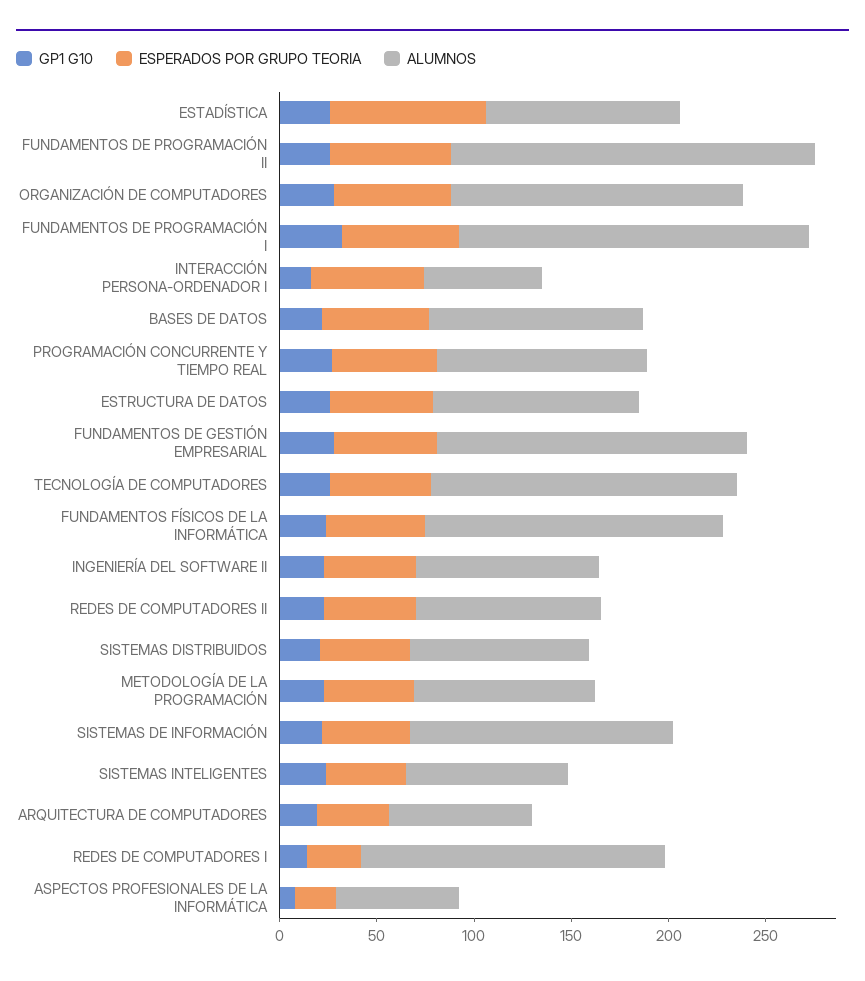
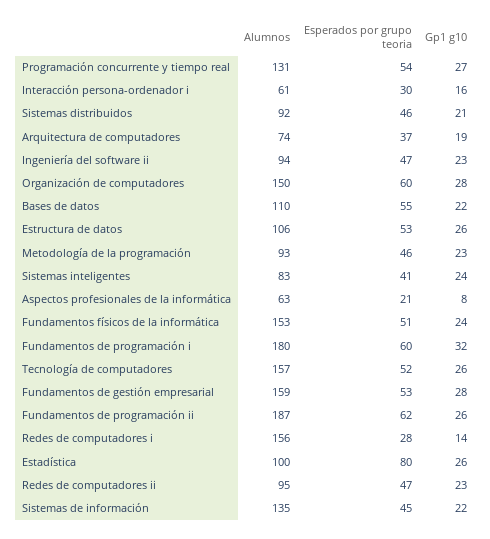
  {
    "GP1 G10": {
      "ESTADÍSTICA": 26,
      "FUNDAMENTOS DE PROGRAMACIÓN II": 26,
      "ORGANIZACIÓN DE COMPUTADORES": 28,
      "FUNDAMENTOS DE PROGRAMACIÓN I": 32,
      "INTERACCIÓN PERSONA-ORDENADOR I": 16,
      "BASES DE DATOS": 22,
      "PROGRAMACIÓN CONCURRENTE Y TIEMPO REAL": 27,
      "ESTRUCTURA DE DATOS": 26,
      "FUNDAMENTOS DE GESTIÓN EMPRESARIAL": 28,
      "TECNOLOGÍA DE COMPUTADORES": 26,
      "FUNDAMENTOS FÍSICOS DE LA INFORMÁTICA": 24,
      "INGENIERÍA DEL SOFTWARE II": 23,
      "REDES DE COMPUTADORES II": 23,
      "SISTEMAS DISTRIBUIDOS": 21,
      "METODOLOGÍA DE LA PROGRAMACIÓN": 23,
      "SISTEMAS DE INFORMACIÓN": 22,
      "SISTEMAS INTELIGENTES": 24,
      "ARQUITECTURA DE COMPUTADORES": 19,
      "REDES DE COMPUTADORES I": 14,
      "ASPECTOS PROFESIONALES DE LA INFORMÁTICA": 8
    },
    "ESPERADOS POR GRUPO TEORIA": {
      "ESTADÍSTICA": 80,
      "FUNDAMENTOS DE PROGRAMACIÓN II": 62,
      "ORGANIZACIÓN DE COMPUTADORES": 60,
      "FUNDAMENTOS DE PROGRAMACIÓN I": 60,
-     "INTERACCIÓN PERSONA-ORDENADOR I": 60,
+     "INTERACCIÓN PERSONA-ORDENADOR I": 30,
      "BASES DE DATOS": 55,
      "PROGRAMACIÓN CONCURRENTE Y TIEMPO REAL": 54,
      "ESTRUCTURA DE DATOS": 53,
      "FUNDAMENTOS DE GESTIÓN EMPRESARIAL": 53,
      "TECNOLOGÍA DE COMPUTADORES": 52,
      "FUNDAMENTOS FÍSICOS DE LA INFORMÁTICA": 51,
      "INGENIERÍA DEL SOFTWARE II": 47,
      "REDES DE COMPUTADORES II": 47,
      "SISTEMAS DISTRIBUIDOS": 46,
      "METODOLOGÍA DE LA PROGRAMACIÓN": 46,
      "SISTEMAS DE INFORMACIÓN": 45,
      "SISTEMAS INTELIGENTES": 41,
      "ARQUITECTURA DE COMPUTADORES": 37,
      "REDES DE COMPUTADORES I": 28,
      "ASPECTOS PROFESIONALES DE LA INFORMÁTICA": 21
    },
    "ALUMNOS": {
      "ESTADÍSTICA": 100,
      "FUNDAMENTOS DE PROGRAMACIÓN II": 187,
      "ORGANIZACIÓN DE COMPUTADORES": 150,
      "FUNDAMENTOS DE PROGRAMACIÓN I": 180,
      "INTERACCIÓN PERSONA-ORDENADOR I": 61,
      "BASES DE DATOS": 110,
-     "PROGRAMACIÓN CONCURRENTE Y TIEMPO REAL": 110,
+     "PROGRAMACIÓN CONCURRENTE Y TIEMPO REAL": 131,
      "ESTRUCTURA DE DATOS": 106,
      "FUNDAMENTOS DE GESTIÓN EMPRESARIAL": 159,
      "TECNOLOGÍA DE COMPUTADORES": 157,
      "FUNDAMENTOS FÍSICOS DE LA INFORMÁTICA": 153,
      "INGENIERÍA DEL SOFTWARE II": 94,
      "REDES DE COMPUTADORES II": 95,
      "SISTEMAS DISTRIBUIDOS": 92,
      "METODOLOGÍA DE LA PROGRAMACIÓN": 93,
      "SISTEMAS DE INFORMACIÓN": 135,
      "SISTEMAS INTELIGENTES": 83,
      "ARQUITECTURA DE COMPUTADORES": 74,
      "REDES DE COMPUTADORES I": 156,
      "ASPECTOS PROFESIONALES DE LA INFORMÁTICA": 63
    }
  }

